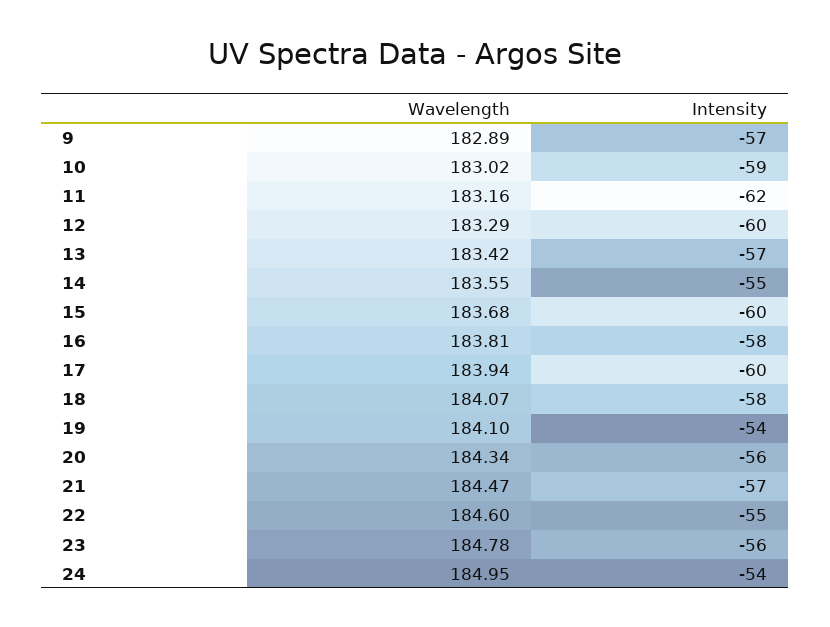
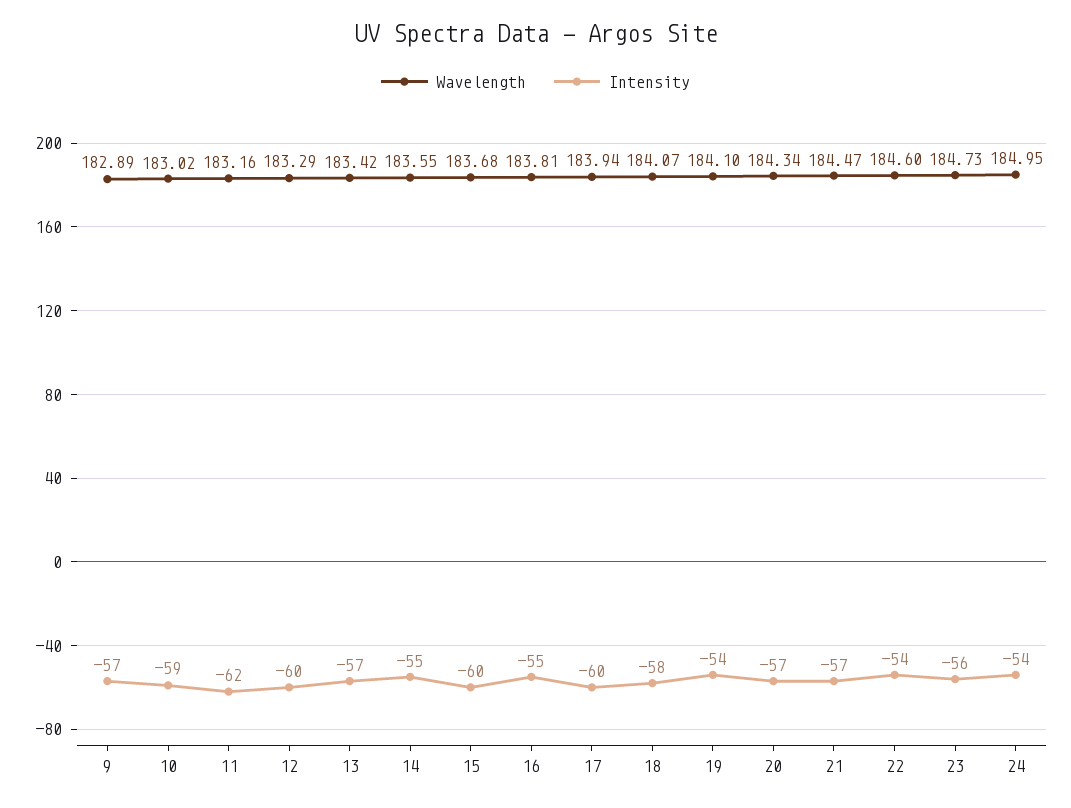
  {
    "Wavelength": {
      "9": 182.89,
      "10": 183.02,
      "11": 183.16,
      "12": 183.29,
      "13": 183.42,
      "14": 183.55,
      "15": 183.68,
      "16": 183.81,
      "17": 183.94,
      "18": 184.07,
      "19": 184.1,
      "20": 184.34,
      "21": 184.47,
      "22": 184.6,
-     "23": 184.78,
+     "23": 184.73,
      "24": 184.95
    },
    "Intensity": {
      "9": -57,
      "10": -59,
      "11": -62,
      "12": -60,
      "13": -57,
      "14": -55,
      "15": -60,
-     "16": -58,
+     "16": -55,
      "17": -60,
      "18": -58,
      "19": -54,
-     "20": -56,
+     "20": -57,
      "21": -57,
-     "22": -55,
+     "22": -54,
      "23": -56,
      "24": -54
    }
  }

